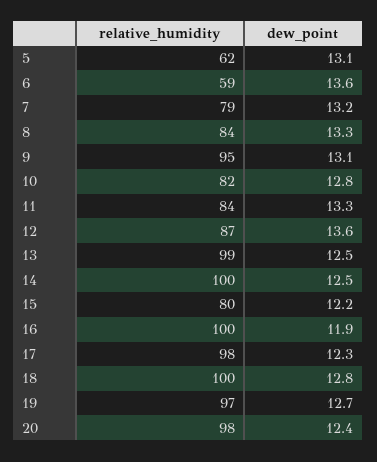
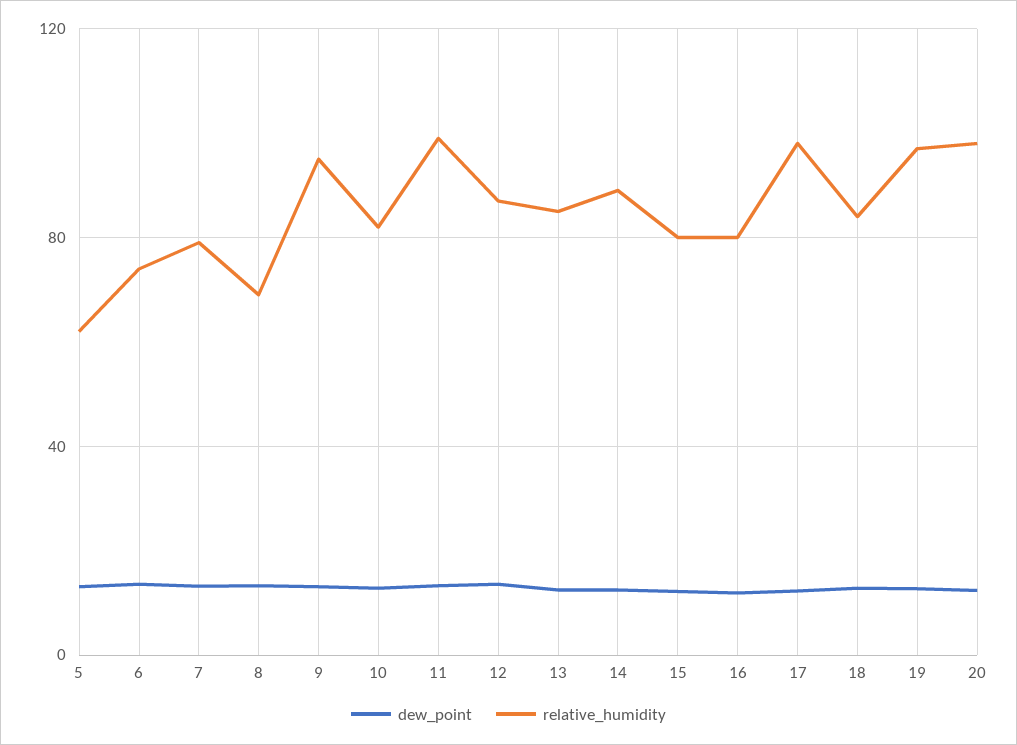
  {
    "relative_humidity": {
      "5": 62,
-     "6": 59,
+     "6": 75,
      "7": 79,
-     "8": 84,
+     "8": 70,
      "9": 95,
      "10": 82,
-     "11": 84,
+     "11": 100,
      "12": 87,
-     "13": 99,
+     "13": 85,
-     "14": 100,
+     "14": 90,
      "15": 80,
-     "16": 100,
+     "16": 80,
      "17": 98,
-     "18": 100,
+     "18": 85,
      "19": 97,
      "20": 98
    },
    "dew_point": {
      "5": 13.1,
      "6": 13.6,
      "7": 13.2,
      "8": 13.3,
      "9": 13.1,
      "10": 12.8,
      "11": 13.3,
      "12": 13.6,
      "13": 12.5,
      "14": 12.5,
      "15": 12.2,
      "16": 11.9,
      "17": 12.3,
      "18": 12.8,
      "19": 12.7,
      "20": 12.4
    }
  }

